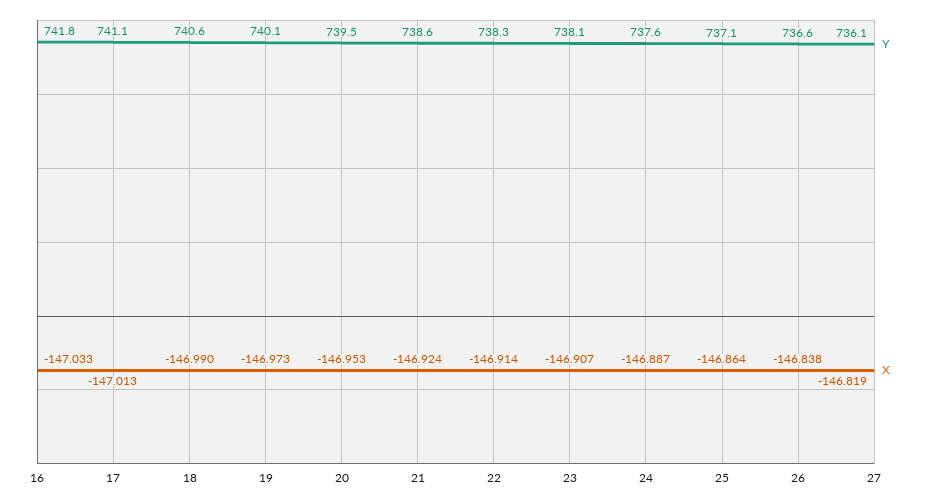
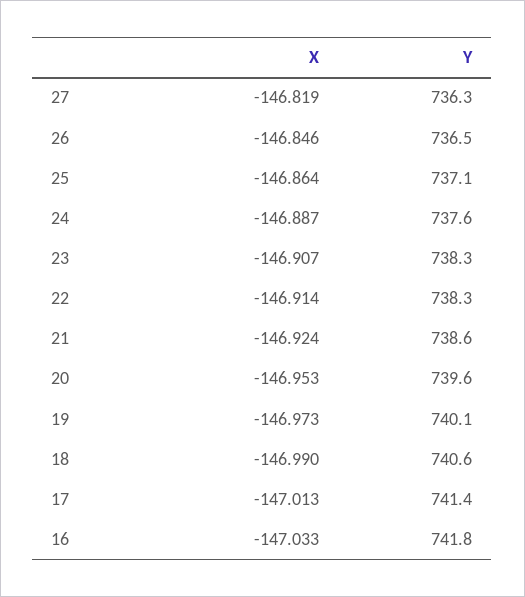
  {
    "Y": {
      "16": 741.8,
-     "17": 741.1,
+     "17": 741.4,
      "18": 740.6,
      "19": 740.1,
-     "20": 739.5,
+     "20": 739.6,
      "21": 738.6,
      "22": 738.3,
-     "23": 738.1,
+     "23": 738.3,
      "24": 737.6,
      "25": 737.1,
-     "26": 736.6,
+     "26": 736.5,
-     "27": 736.1
+     "27": 736.3
    },
    "X": {
      "16": -147.033,
      "17": -147.013,
      "18": -146.99,
      "19": -146.973,
      "20": -146.953,
      "21": -146.924,
      "22": -146.914,
      "23": -146.907,
      "24": -146.887,
      "25": -146.864,
-     "26": -146.838,
+     "26": -146.846,
      "27": -146.819
    }
  }

